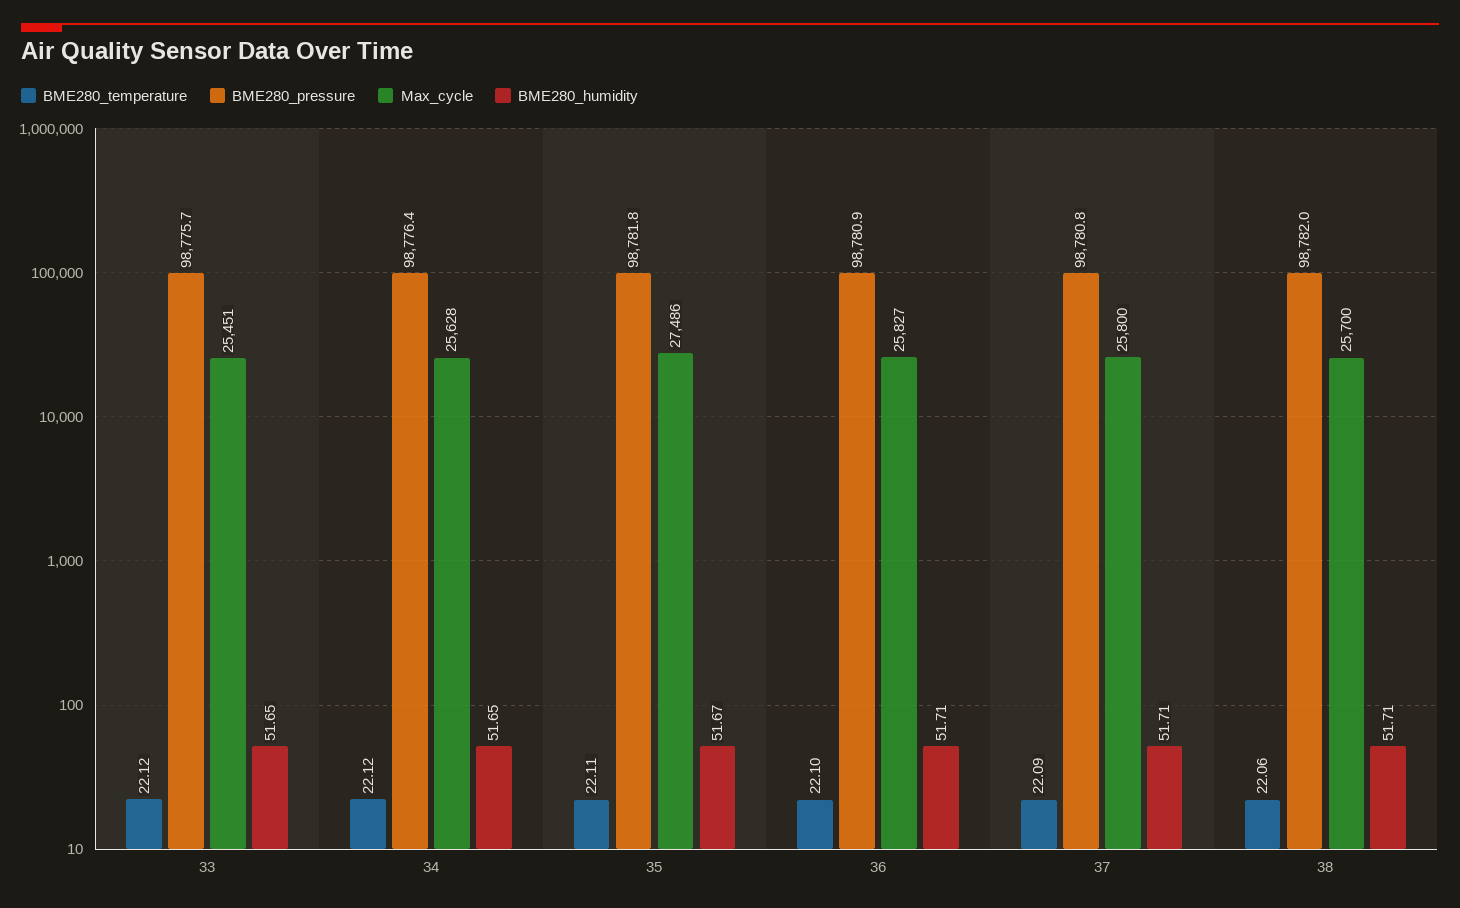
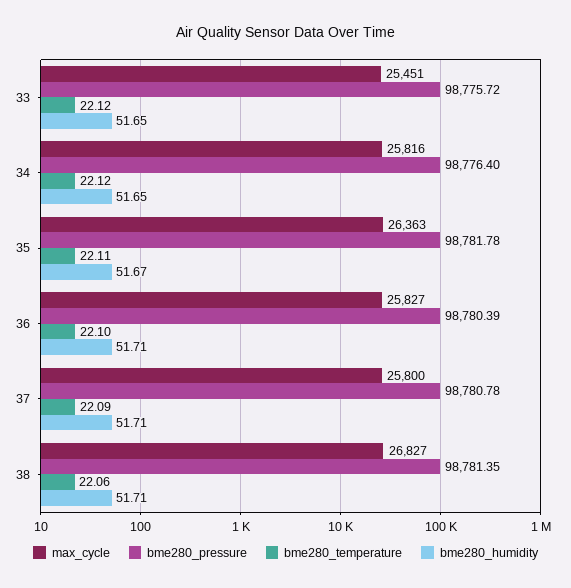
  {
    "BME280_temperature": {
      "33": 22.12,
      "34": 22.12,
      "35": 22.11,
      "36": 22.1,
      "37": 22.09,
      "38": 22.06
    },
    "BME280_pressure": {
      "33": 98775.72,
      "34": 98776.4,
      "35": 98781.78,
-     "36": 98780.9,
+     "36": 98780.39,
      "37": 98780.78,
-     "38": 98782
+     "38": 98781.35
    },
    "Max_cycle": {
      "33": 25451,
-     "34": 25628,
+     "34": 25816,
-     "35": 27486,
+     "35": 26363,
      "36": 25827,
      "37": 25800,
-     "38": 25700
+     "38": 26827
    },
    "BME280_humidity": {
      "33": 51.65,
      "34": 51.65,
      "35": 51.67,
      "36": 51.71,
      "37": 51.71,
      "38": 51.71
    }
  }

